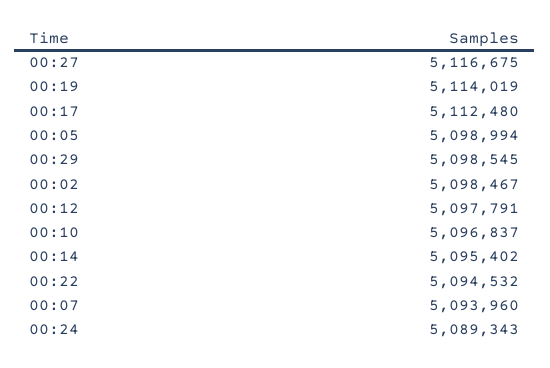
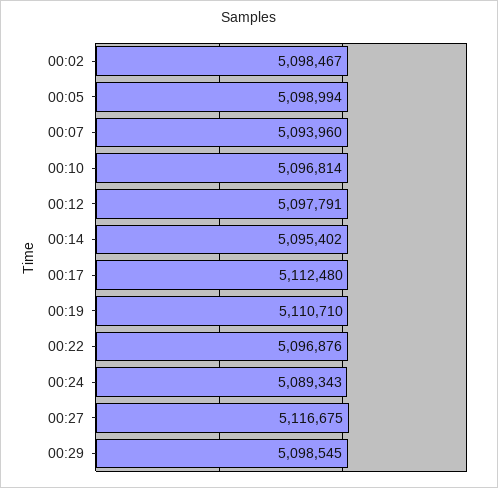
  {
    "00:27": 5116675,
-   "00:19": 5114019,
+   "00:19": 5110710,
    "00:17": 5112480,
    "00:05": 5098994,
    "00:29": 5098545,
    "00:02": 5098467,
    "00:12": 5097791,
-   "00:10": 5096837,
+   "00:10": 5096814,
    "00:14": 5095402,
-   "00:22": 5094532,
+   "00:22": 5096876,
    "00:07": 5093960,
    "00:24": 5089343
  }

